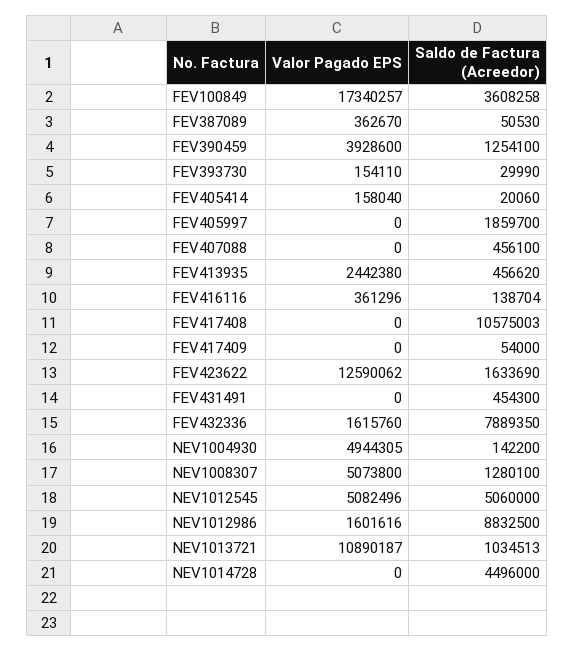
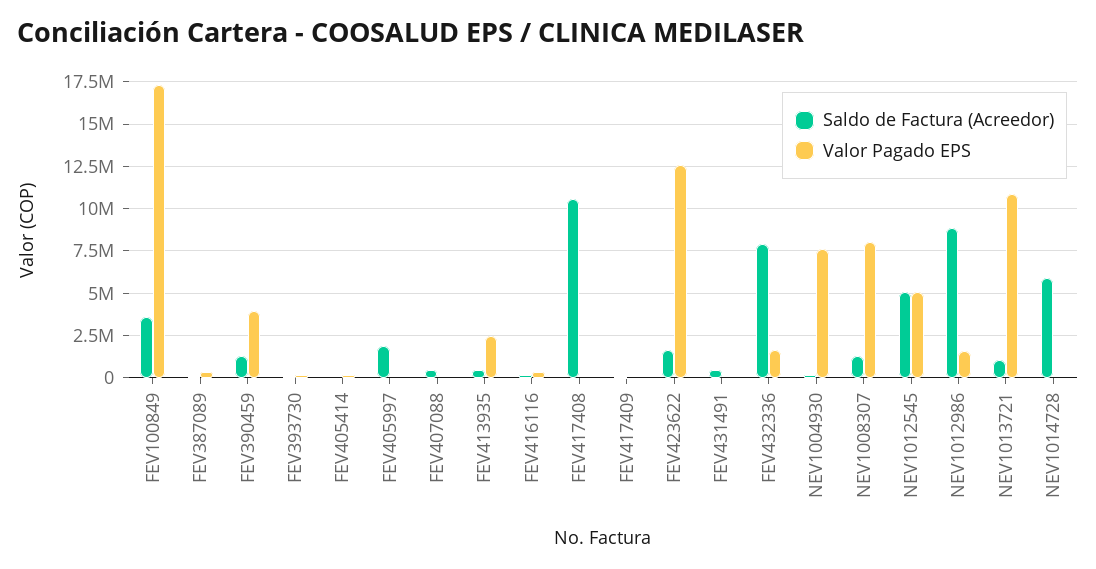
  {
    "Valor Pagado EPS": {
      "FEV100849": 17340257,
      "FEV387089": 362670,
      "FEV390459": 3928600,
      "FEV393730": 154110,
      "FEV405414": 158040,
      "FEV405997": 0,
      "FEV407088": 0,
      "FEV413935": 2442380,
      "FEV416116": 361296,
      "FEV417408": 0,
      "FEV417409": 0,
      "FEV423622": 12590062,
      "FEV431491": 0,
      "FEV432336": 1615760,
-     "NEV1004930": 4944305,
+     "NEV1004930": 7500000,
-     "NEV1008307": 5073800,
+     "NEV1008307": 8000000,
      "NEV1012545": 5082496,
      "NEV1012986": 1601616,
      "NEV1013721": 10890187,
      "NEV1014728": 0
    },
    "Saldo de Factura (Acreedor)": {
      "FEV100849": 3608258,
      "FEV387089": 50530,
      "FEV390459": 1254100,
      "FEV393730": 29990,
      "FEV405414": 20060,
      "FEV405997": 1859700,
      "FEV407088": 456100,
      "FEV413935": 456620,
      "FEV416116": 138704,
      "FEV417408": 10575003,
      "FEV417409": 54000,
      "FEV423622": 1633690,
      "FEV431491": 454300,
      "FEV432336": 7889350,
      "NEV1004930": 142200,
      "NEV1008307": 1280100,
      "NEV1012545": 5060000,
      "NEV1012986": 8832500,
      "NEV1013721": 1034513,
-     "NEV1014728": 4496000
+     "NEV1014728": 6000000
    }
  }

